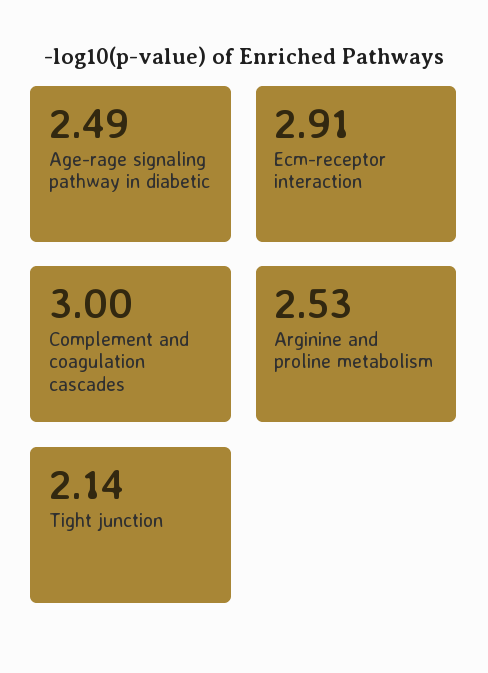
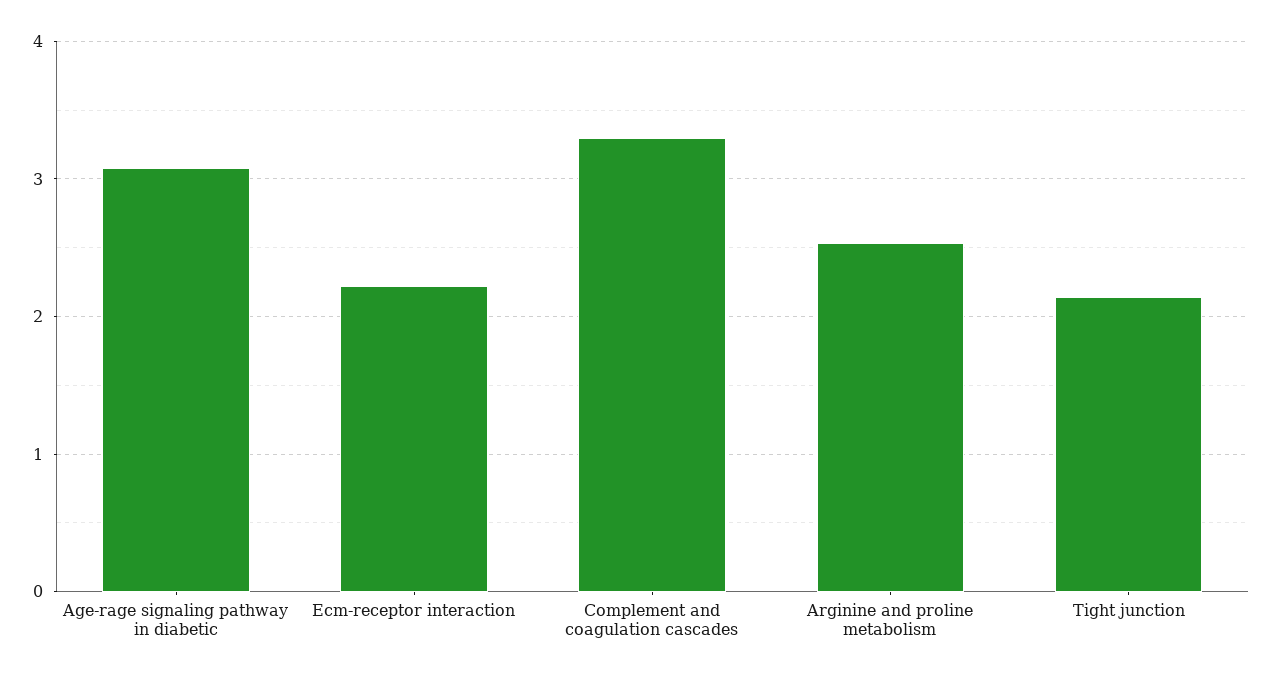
  {
-   "Age-rage signaling pathway in diabetic": 2.49,
+   "Age-rage signaling pathway in diabetic": 3.1,
-   "Ecm-receptor interaction": 2.91,
+   "Ecm-receptor interaction": 2.2,
-   "Complement and coagulation cascades": 3,
+   "Complement and coagulation cascades": 3.3,
    "Arginine and proline metabolism": 2.53,
    "Tight junction": 2.14
  }

